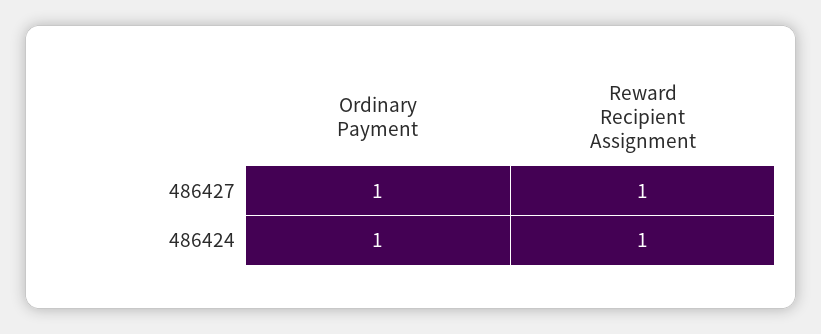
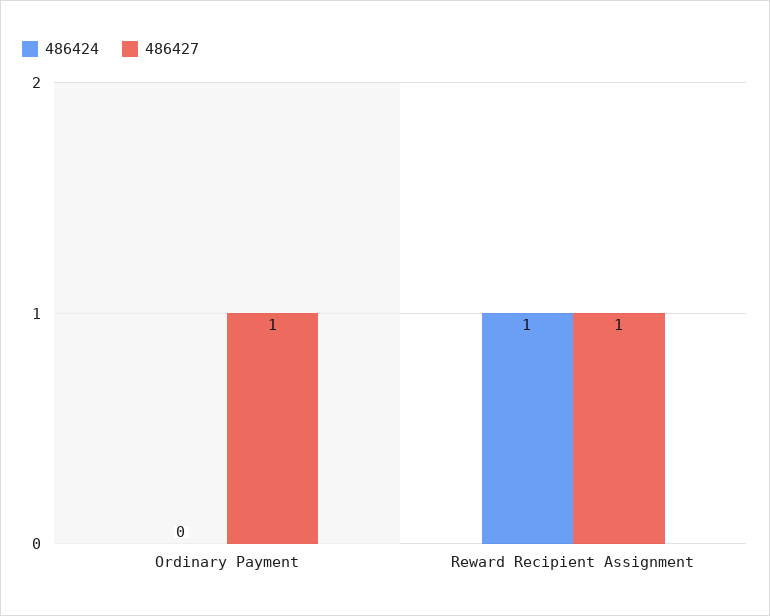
  {
    "486427": {
      "Ordinary Payment": 1,
      "Reward Recipient Assignment": 1
    },
    "486424": {
-     "Ordinary Payment": 1,
+     "Ordinary Payment": 0,
      "Reward Recipient Assignment": 1
    }
  }

